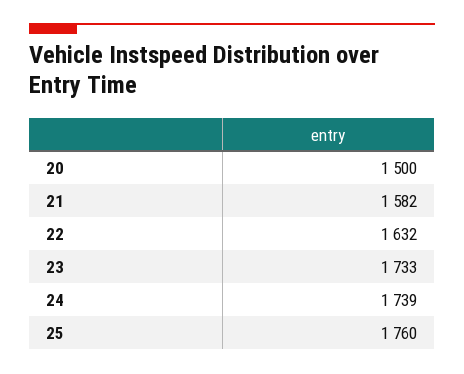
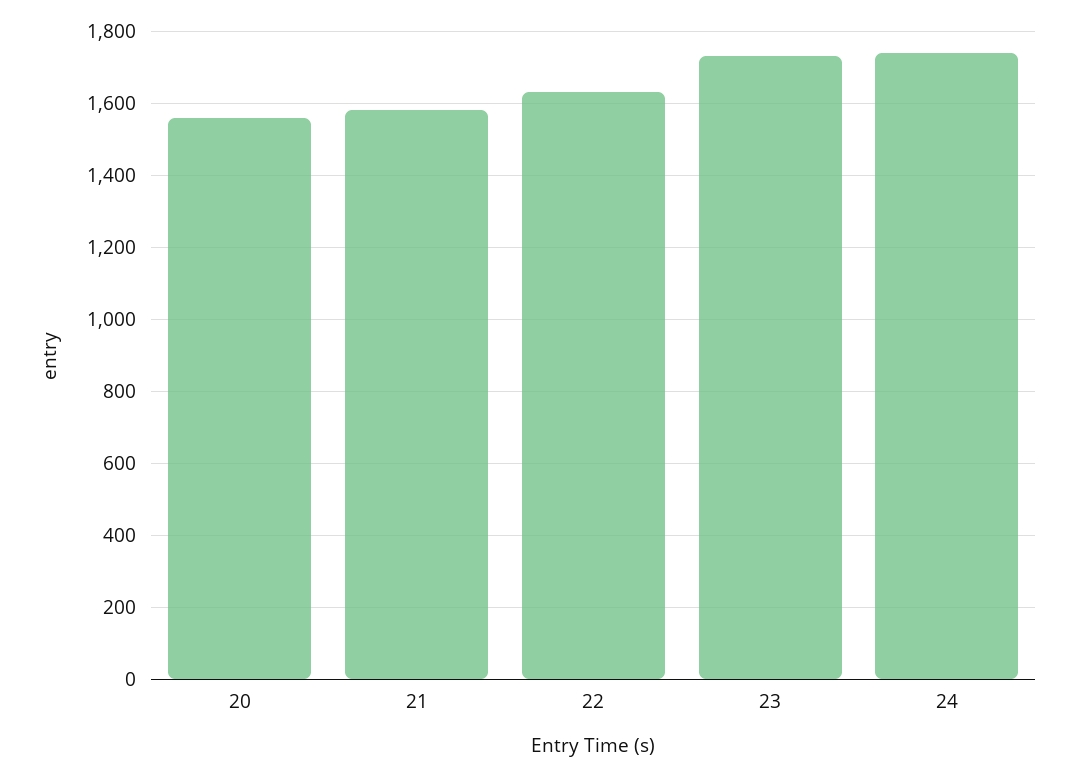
  {
-   "20": 1500,
+   "20": 1560,
    "21": 1582,
    "22": 1632,
    "23": 1733,
-   "24": 1739,
+   "24": 1739
-   "25": 1760
  }

